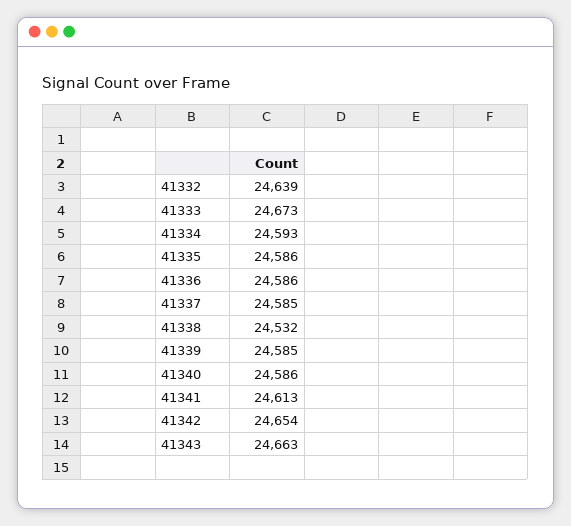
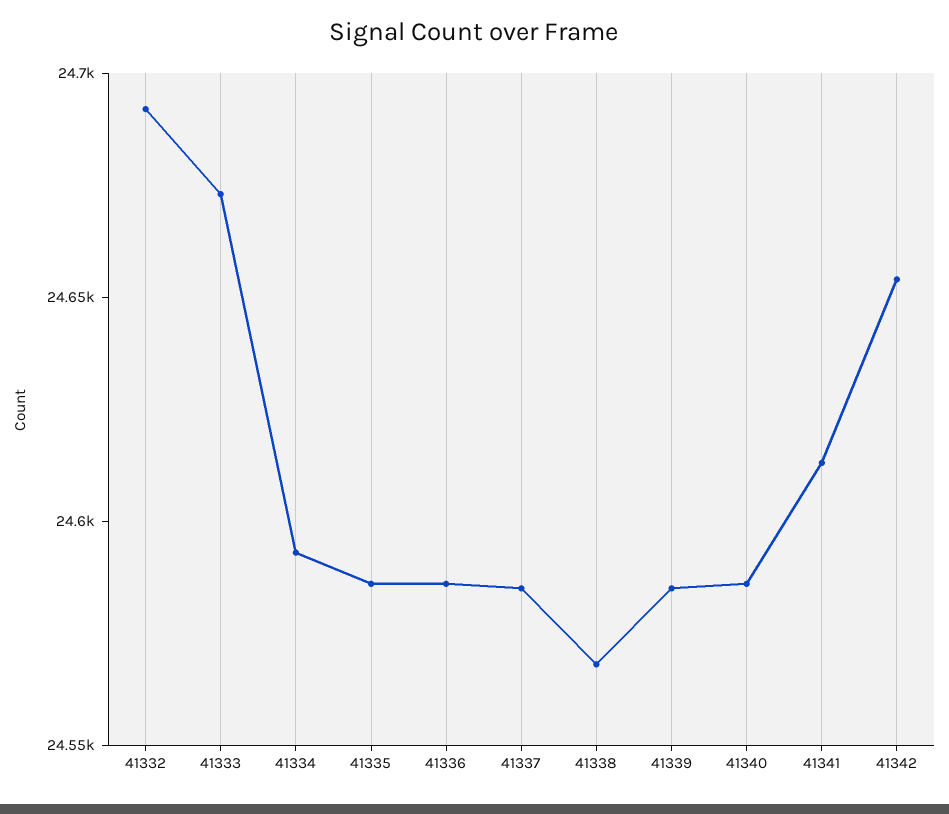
  {
-   "41332": 24639,
+   "41332": 24690,
    "41333": 24673,
    "41334": 24593,
    "41335": 24586,
    "41336": 24586,
    "41337": 24585,
-   "41338": 24532,
+   "41338": 24570,
    "41339": 24585,
    "41340": 24586,
    "41341": 24613,
-   "41342": 24654,
+   "41342": 24654
-   "41343": 24663
  }

